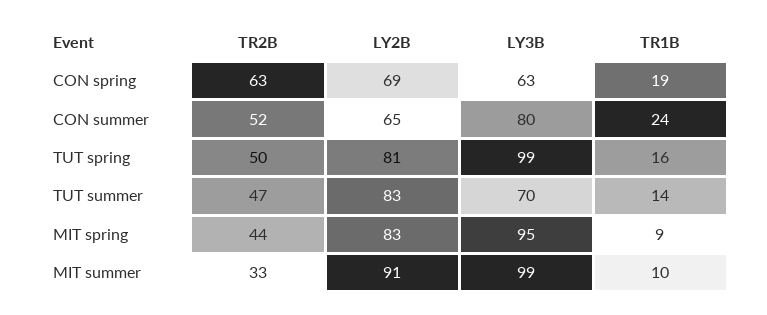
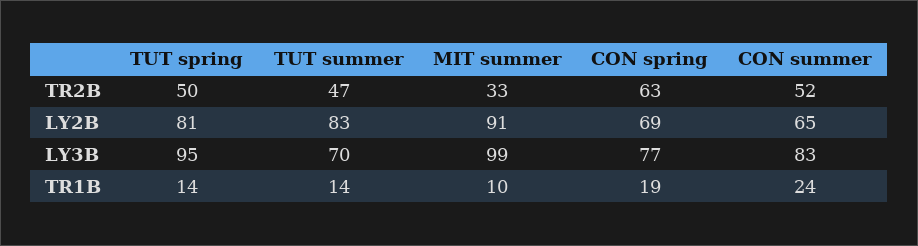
  {
    "TR2B": {
      "CON spring": 63,
      "CON summer": 52,
      "TUT spring": 50,
      "TUT summer": 47,
-     "MIT spring": 44,
      "MIT summer": 33
    },
    "LY2B": {
      "CON spring": 69,
      "CON summer": 65,
      "TUT spring": 81,
      "TUT summer": 83,
-     "MIT spring": 83,
      "MIT summer": 91
    },
    "LY3B": {
-     "CON spring": 63,
+     "CON spring": 77,
-     "CON summer": 80,
+     "CON summer": 83,
-     "TUT spring": 99,
+     "TUT spring": 95,
      "TUT summer": 70,
-     "MIT spring": 95,
      "MIT summer": 99
    },
    "TR1B": {
      "CON spring": 19,
      "CON summer": 24,
-     "TUT spring": 16,
+     "TUT spring": 14,
      "TUT summer": 14,
-     "MIT spring": 9,
      "MIT summer": 10
    }
  }

